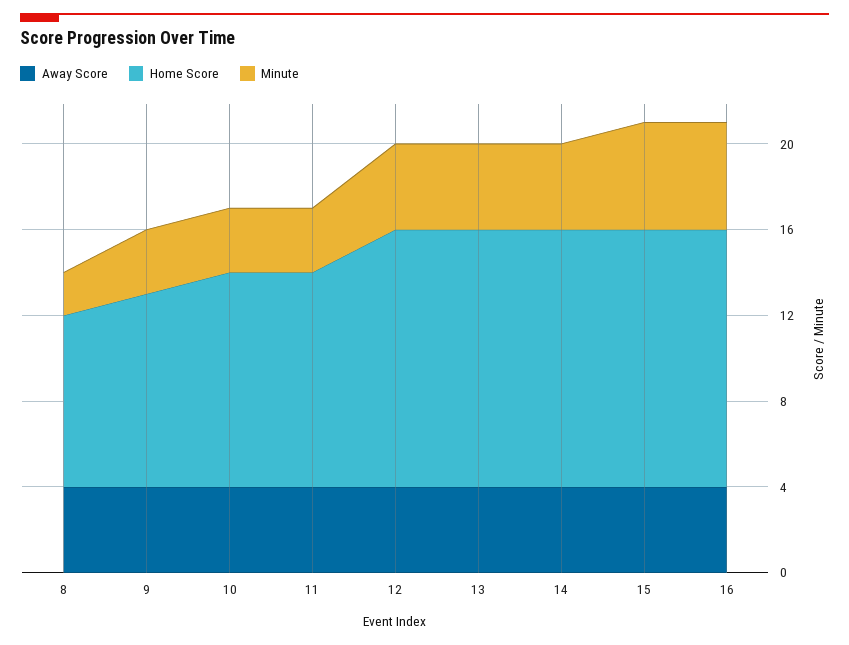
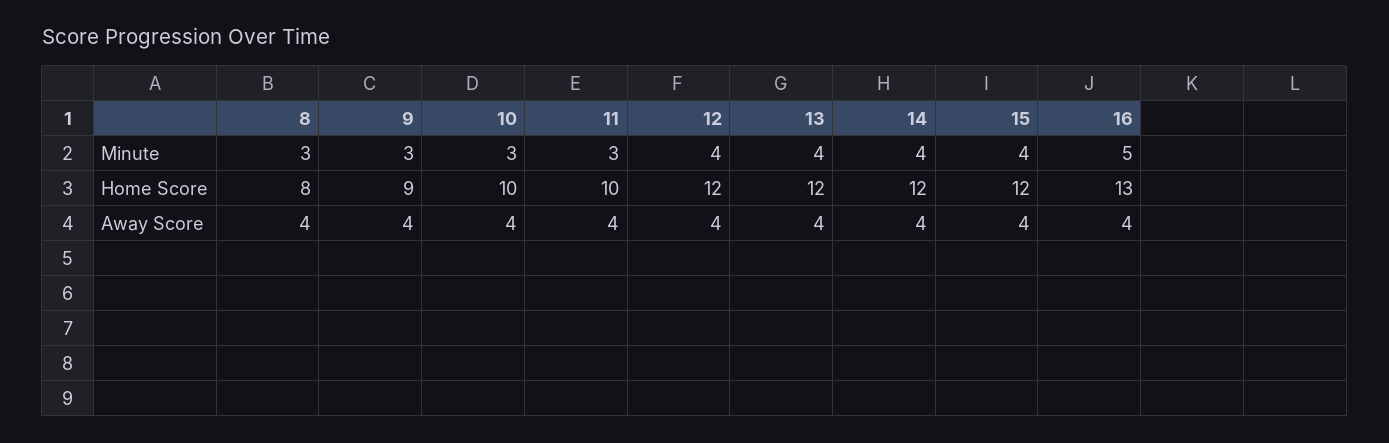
  {
    "Away Score": {
      "8": 4,
      "9": 4,
      "10": 4,
      "11": 4,
      "12": 4,
      "13": 4,
      "14": 4,
      "15": 4,
      "16": 4
    },
    "Home Score": {
      "8": 8,
      "9": 9,
      "10": 10,
      "11": 10,
      "12": 12,
      "13": 12,
      "14": 12,
      "15": 12,
-     "16": 12
+     "16": 13
    },
    "Minute": {
-     "8": 2,
+     "8": 3,
      "9": 3,
      "10": 3,
      "11": 3,
      "12": 4,
      "13": 4,
      "14": 4,
-     "15": 5,
+     "15": 4,
      "16": 5
    }
  }

